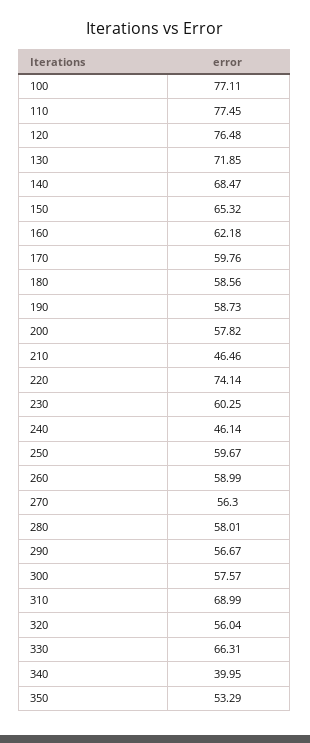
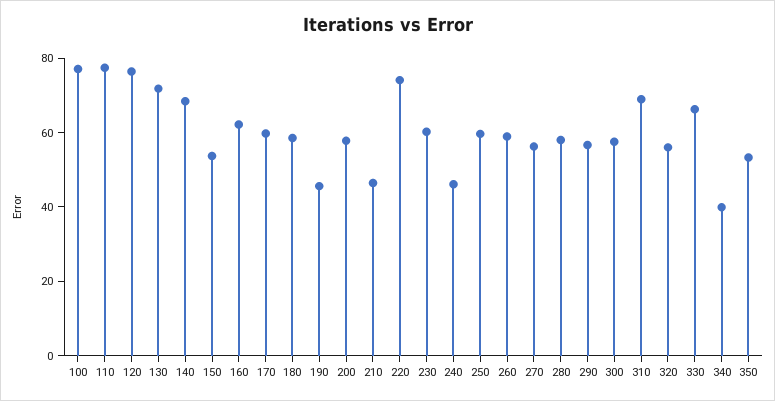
  {
    "100": 77.11,
    "110": 77.45,
    "120": 76.48,
    "130": 71.85,
    "140": 68.47,
-   "150": 65.32,
+   "150": 55,
    "160": 62.18,
    "170": 59.76,
    "180": 58.56,
-   "190": 58.73,
+   "190": 45,
    "200": 57.82,
    "210": 46.46,
    "220": 74.14,
    "230": 60.25,
    "240": 46.14,
    "250": 59.67,
    "260": 58.99,
    "270": 56.3,
    "280": 58.01,
    "290": 56.67,
    "300": 57.57,
    "310": 68.99,
    "320": 56.04,
    "330": 66.31,
    "340": 39.95,
    "350": 53.29
  }

